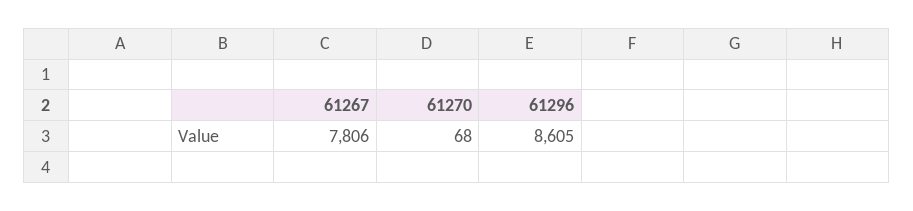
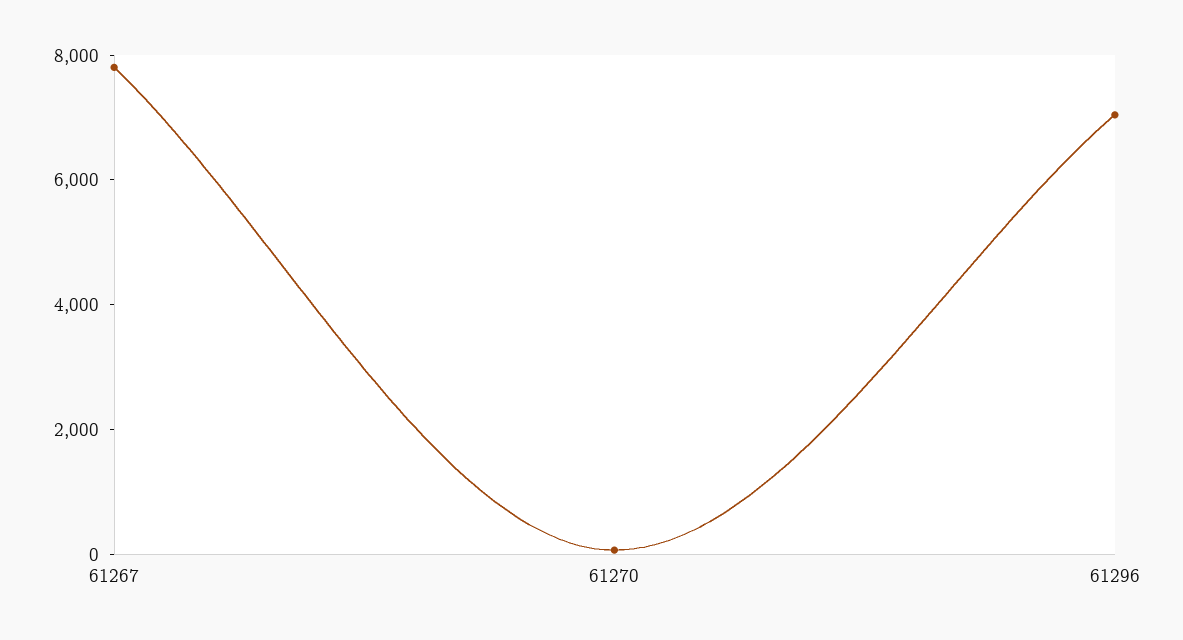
  {
    "61267": 7806,
    "61270": 68,
-   "61296": 8605
+   "61296": 7000
  }

